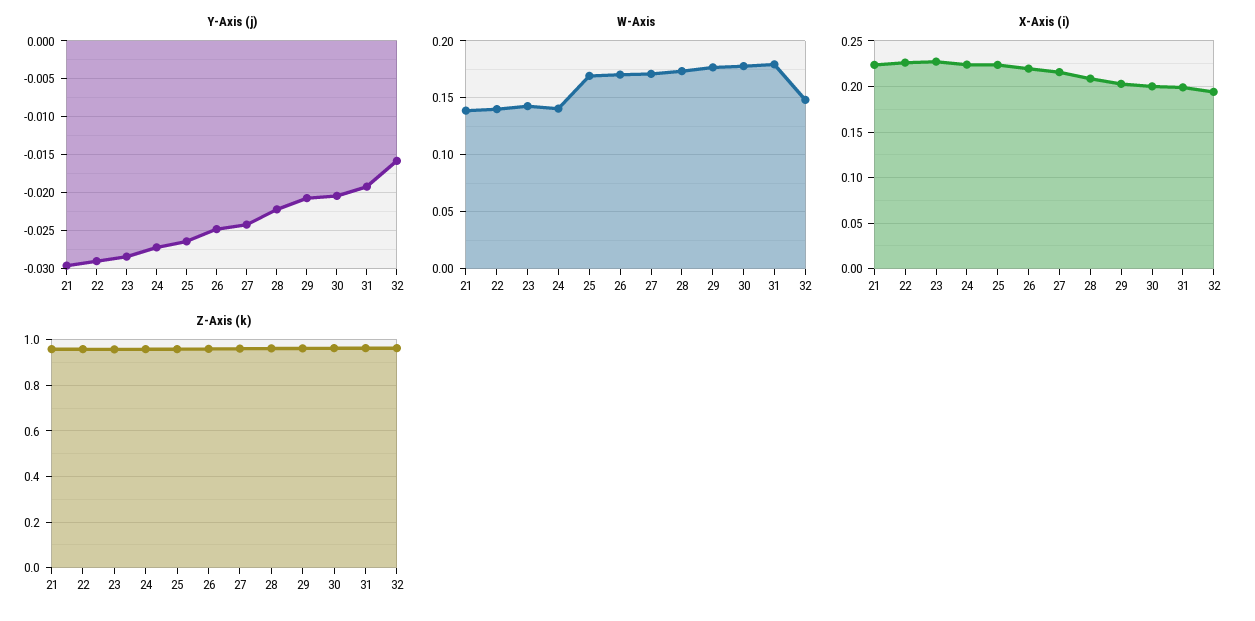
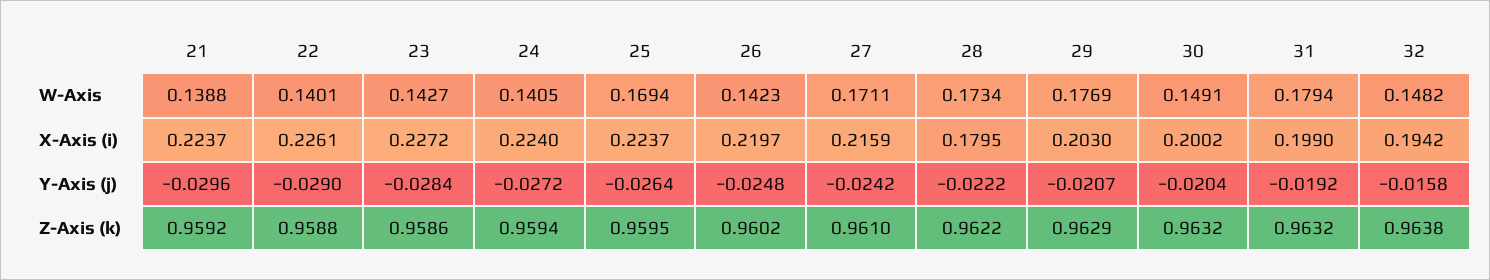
  {
    "Y-Axis (j)": {
      "21": -0.0296,
      "22": -0.029,
      "23": -0.0284,
      "24": -0.0272,
      "25": -0.0264,
      "26": -0.0248,
      "27": -0.0242,
      "28": -0.0222,
      "29": -0.0207,
      "30": -0.0204,
      "31": -0.0192,
      "32": -0.0158
    },
    "W-Axis": {
      "21": 0.1388,
      "22": 0.1401,
      "23": 0.1427,
      "24": 0.1405,
      "25": 0.1694,
-     "26": 0.17,
+     "26": 0.1423,
      "27": 0.1711,
      "28": 0.1734,
      "29": 0.1769,
-     "30": 0.18,
+     "30": 0.1491,
      "31": 0.1794,
      "32": 0.1482
    },
    "X-Axis (i)": {
      "21": 0.2237,
      "22": 0.2261,
      "23": 0.2272,
      "24": 0.224,
      "25": 0.2237,
      "26": 0.2197,
      "27": 0.2159,
-     "28": 0.21,
+     "28": 0.1795,
      "29": 0.203,
      "30": 0.2002,
      "31": 0.199,
      "32": 0.1942
    },
    "Z-Axis (k)": {
      "21": 0.9592,
      "22": 0.9588,
      "23": 0.9586,
      "24": 0.9594,
      "25": 0.9595,
      "26": 0.9602,
      "27": 0.961,
      "28": 0.9622,
      "29": 0.9629,
      "30": 0.9632,
      "31": 0.9632,
      "32": 0.9638
    }
  }

